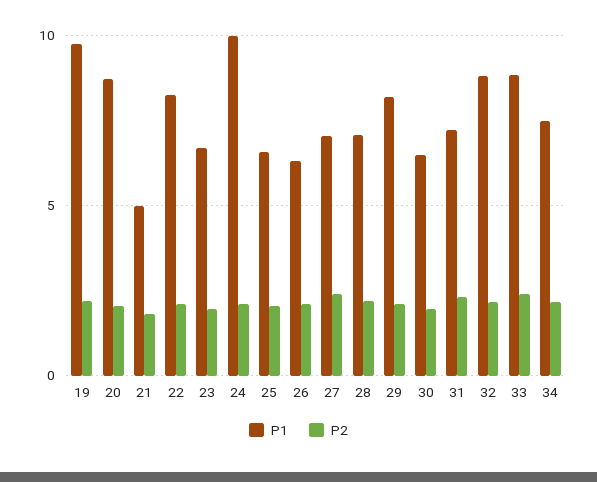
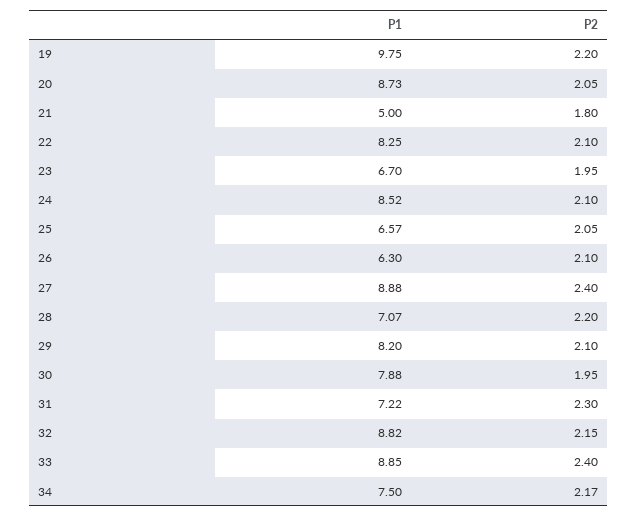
  {
    "P1": {
      "19": 9.75,
      "20": 8.73,
      "21": 5,
      "22": 8.25,
      "23": 6.7,
-     "24": 10,
+     "24": 8.52,
      "25": 6.57,
      "26": 6.3,
-     "27": 7,
+     "27": 8.88,
      "28": 7.07,
      "29": 8.2,
-     "30": 6.5,
+     "30": 7.88,
      "31": 7.22,
      "32": 8.82,
      "33": 8.85,
      "34": 7.5
    },
    "P2": {
      "19": 2.2,
      "20": 2.05,
      "21": 1.8,
      "22": 2.1,
      "23": 1.95,
      "24": 2.1,
      "25": 2.05,
      "26": 2.1,
      "27": 2.4,
      "28": 2.2,
      "29": 2.1,
      "30": 1.95,
      "31": 2.3,
      "32": 2.15,
      "33": 2.4,
      "34": 2.17
    }
  }

